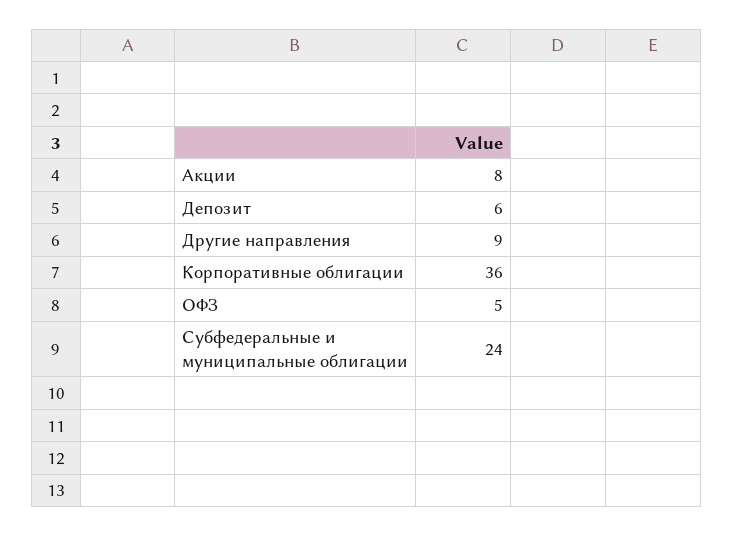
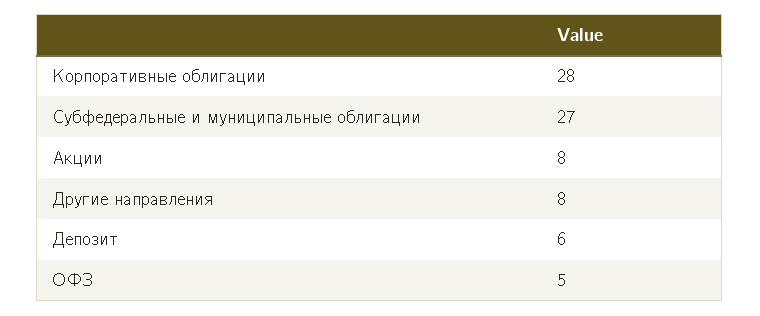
  {
    "Акции": 8,
    "Депозит": 6,
-   "Другие направления": 9,
+   "Другие направления": 8,
-   "Корпоративные облигации": 36,
+   "Корпоративные облигации": 28,
    "ОФЗ": 5,
-   "Субфедеральные и муниципальные облигации": 24
+   "Субфедеральные и муниципальные облигации": 27
  }

